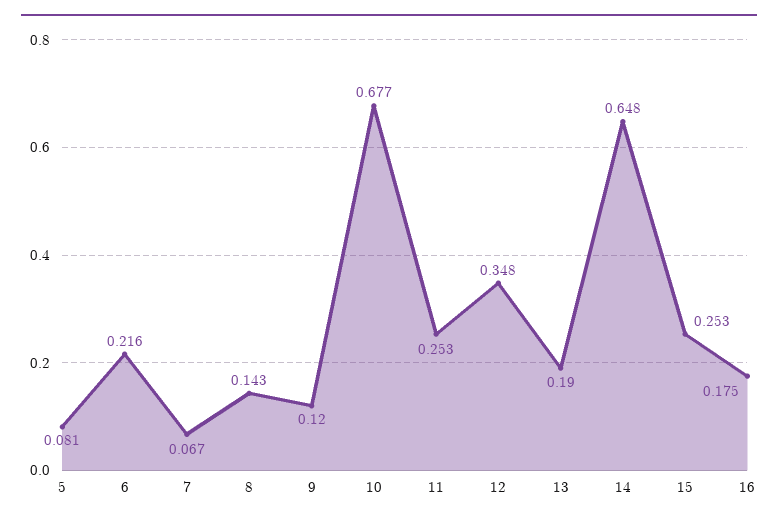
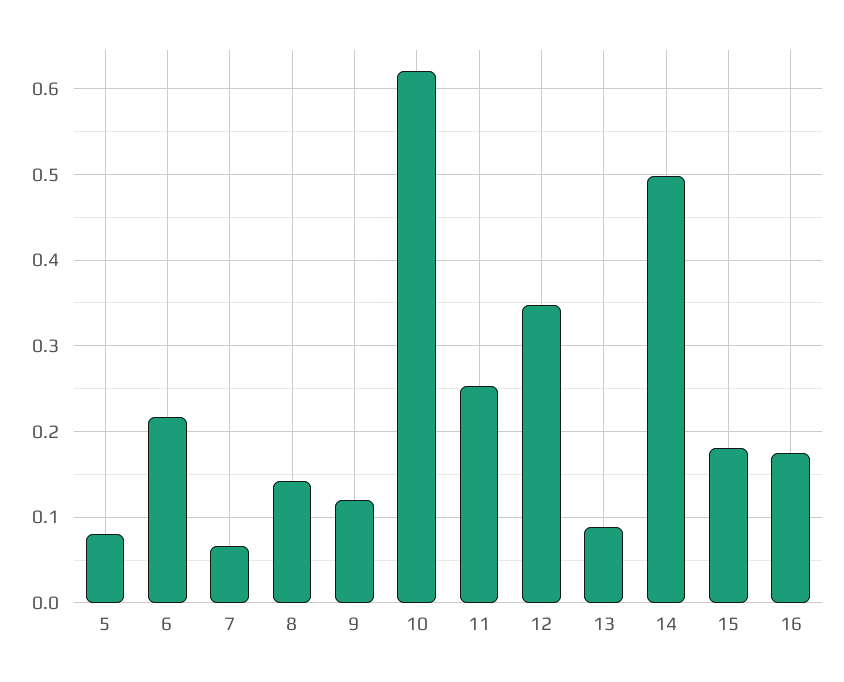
  {
    "5": 0.081,
    "6": 0.216,
    "7": 0.067,
    "8": 0.143,
    "9": 0.12,
-   "10": 0.677,
+   "10": 0.62,
    "11": 0.253,
    "12": 0.348,
-   "13": 0.19,
+   "13": 0.09,
-   "14": 0.648,
+   "14": 0.5,
-   "15": 0.253,
+   "15": 0.18,
    "16": 0.175
  }

